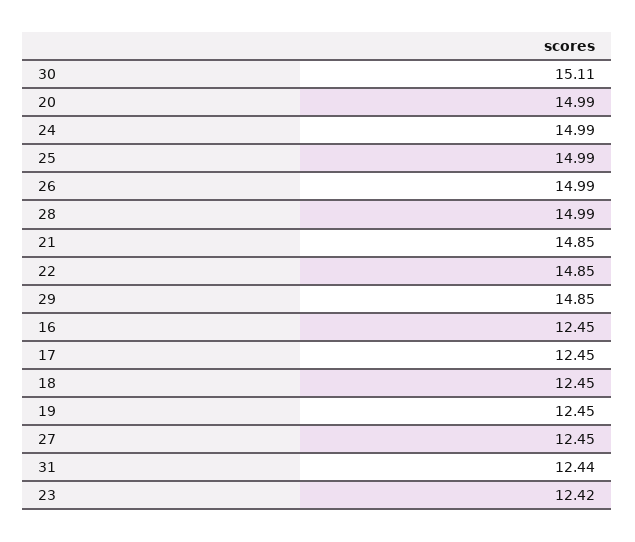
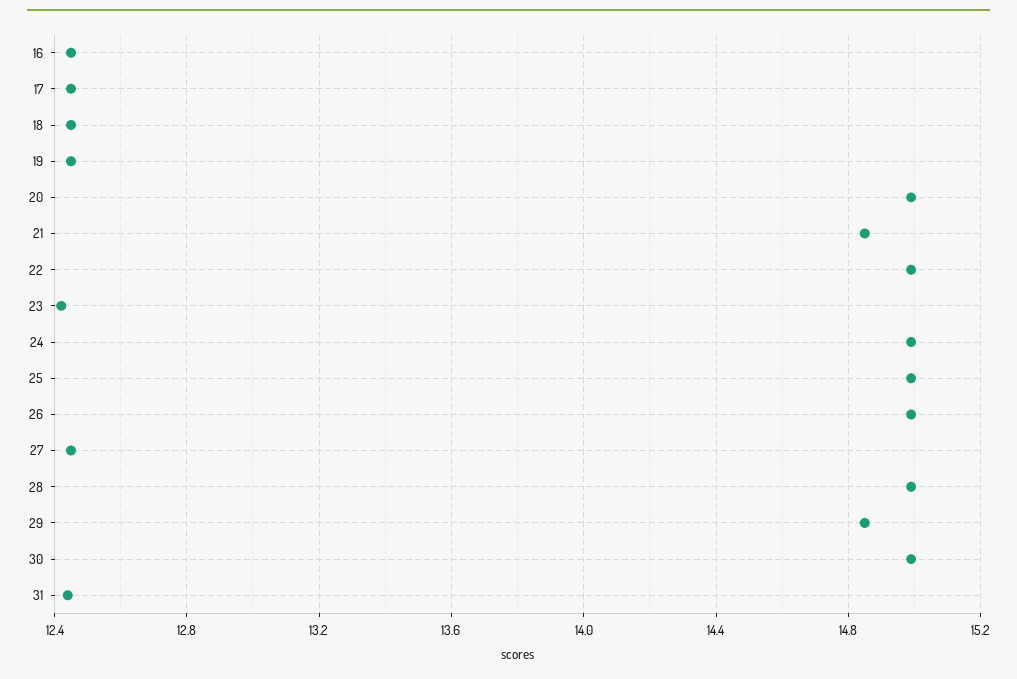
  {
-   "30": 15.11,
+   "30": 15,
    "20": 14.99,
    "24": 14.99,
    "25": 14.99,
    "26": 14.99,
    "28": 14.99,
    "21": 14.85,
-   "22": 14.85,
+   "22": 15,
    "29": 14.85,
    "16": 12.45,
    "17": 12.45,
    "18": 12.45,
    "19": 12.45,
    "27": 12.45,
    "31": 12.44,
    "23": 12.42
  }

